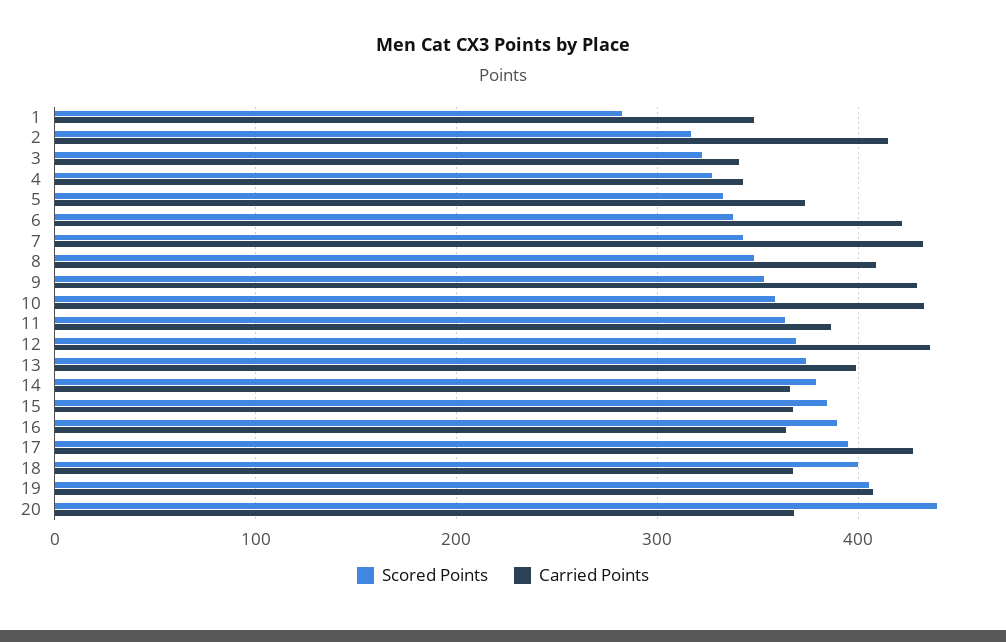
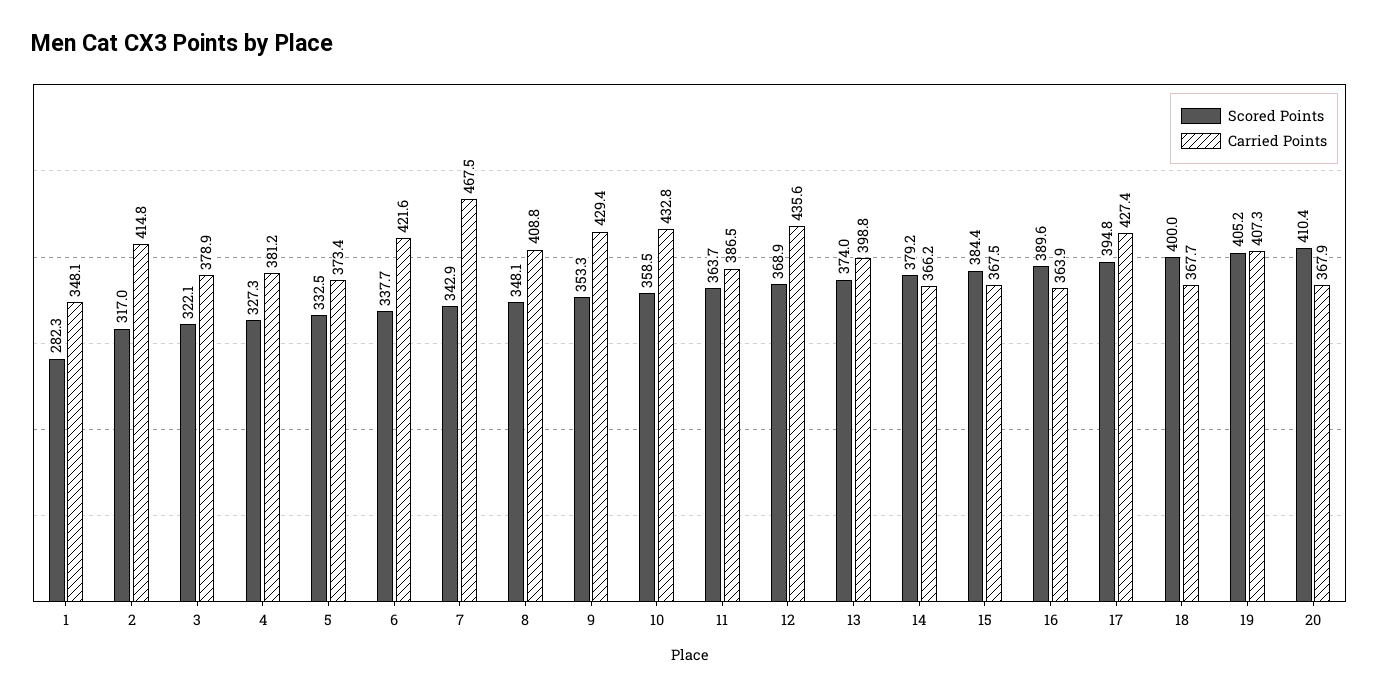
  {
    "Scored Points": {
      "1": 282.3,
      "2": 317,
      "3": 322.1,
      "4": 327.3,
      "5": 332.5,
      "6": 337.7,
      "7": 342.9,
      "8": 348.1,
      "9": 353.3,
      "10": 358.5,
      "11": 363.7,
      "12": 368.9,
      "13": 374,
      "14": 379.2,
      "15": 384.4,
      "16": 389.6,
      "17": 394.8,
      "18": 400,
      "19": 405.2,
-     "20": 440
+     "20": 410.4
    },
    "Carried Points": {
      "1": 348.1,
      "2": 414.8,
-     "3": 340,
+     "3": 378.9,
-     "4": 340,
+     "4": 381.2,
      "5": 373.4,
      "6": 421.6,
-     "7": 430,
+     "7": 467.5,
      "8": 408.8,
      "9": 429.4,
      "10": 432.8,
      "11": 386.5,
      "12": 435.6,
      "13": 398.8,
      "14": 366.2,
      "15": 367.5,
      "16": 363.9,
      "17": 427.4,
      "18": 367.7,
      "19": 407.3,
      "20": 367.9
    }
  }

